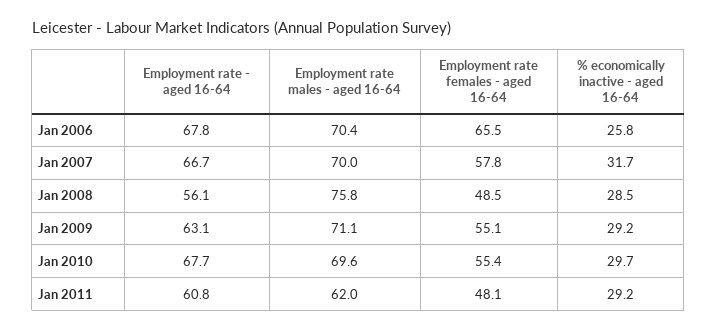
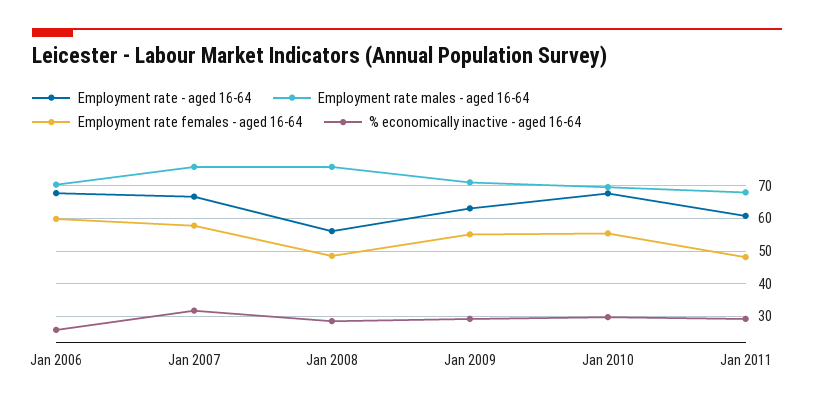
  {
    "Employment rate - aged 16-64": {
      "Jan 2006": 67.8,
      "Jan 2007": 66.7,
      "Jan 2008": 56.1,
      "Jan 2009": 63.1,
      "Jan 2010": 67.7,
      "Jan 2011": 60.8
    },
    "Employment rate males - aged 16-64": {
      "Jan 2006": 70.4,
-     "Jan 2007": 70,
+     "Jan 2007": 76,
      "Jan 2008": 75.8,
      "Jan 2009": 71.1,
      "Jan 2010": 69.6,
-     "Jan 2011": 62
+     "Jan 2011": 68
    },
    "Employment rate females - aged 16-64": {
-     "Jan 2006": 65.5,
+     "Jan 2006": 60,
      "Jan 2007": 57.8,
      "Jan 2008": 48.5,
      "Jan 2009": 55.1,
      "Jan 2010": 55.4,
      "Jan 2011": 48.1
    },
    "% economically inactive - aged 16-64": {
      "Jan 2006": 25.8,
      "Jan 2007": 31.7,
      "Jan 2008": 28.5,
      "Jan 2009": 29.2,
      "Jan 2010": 29.7,
      "Jan 2011": 29.2
    }
  }

